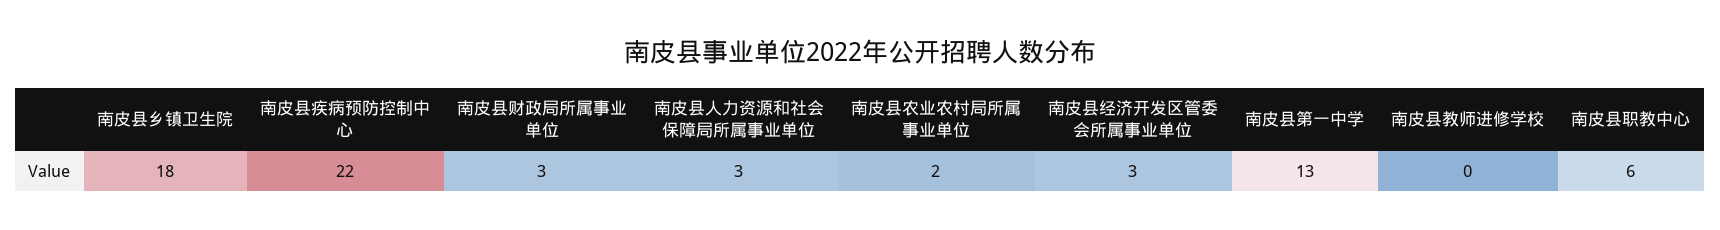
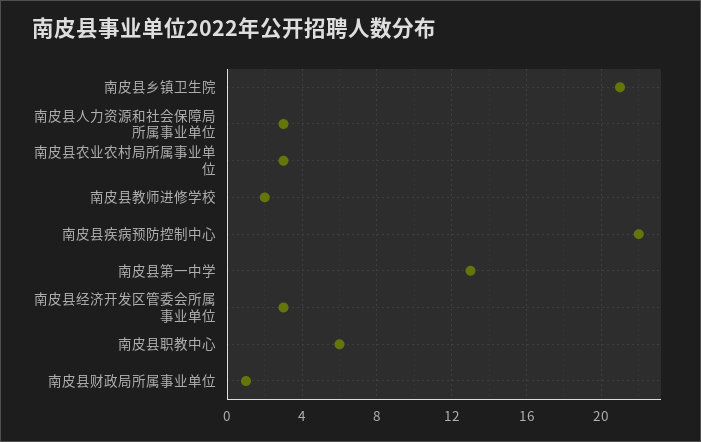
  {
-   "南皮县乡镇卫生院": 18,
+   "南皮县乡镇卫生院": 21,
    "南皮县疾病预防控制中心": 22,
-   "南皮县财政局所属事业单位": 3,
+   "南皮县财政局所属事业单位": 1,
    "南皮县人力资源和社会保障局所属事业单位": 3,
-   "南皮县农业农村局所属事业单位": 2,
+   "南皮县农业农村局所属事业单位": 3,
    "南皮县经济开发区管委会所属事业单位": 3,
    "南皮县第一中学": 13,
-   "南皮县教师进修学校": 0,
+   "南皮县教师进修学校": 2,
    "南皮县职教中心": 6
  }

